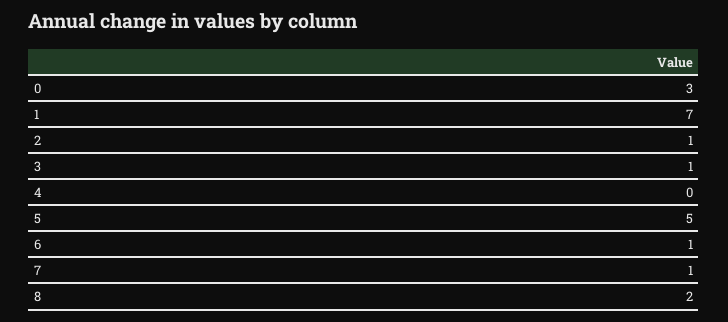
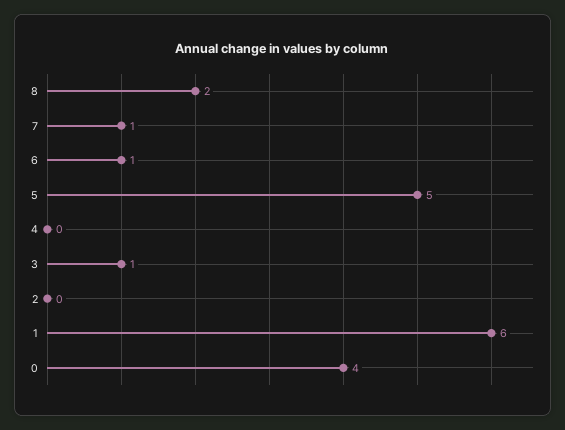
  {
-   "0": 3,
+   "0": 4,
-   "1": 7,
+   "1": 6,
-   "2": 1,
+   "2": 0,
    "3": 1,
    "4": 0,
    "5": 5,
    "6": 1,
    "7": 1,
    "8": 2
  }

